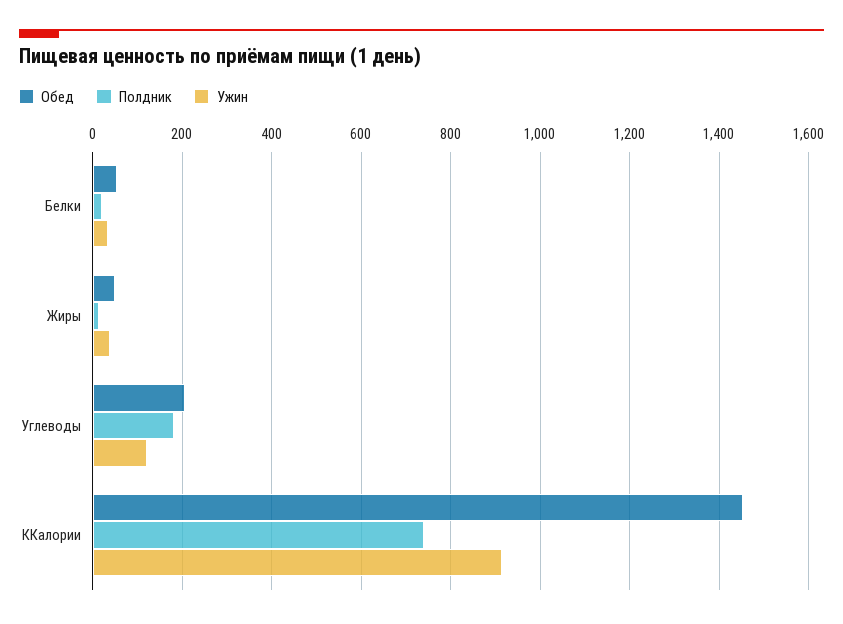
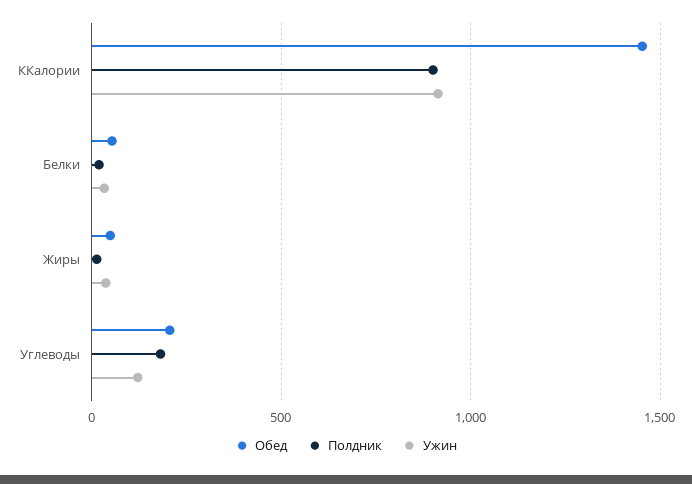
  {
    "Обед": {
      "Белки": 60,
      "Жиры": 40,
      "Углеводы": 200,
      "ККалории": 1460
    },
    "Полдник": {
      "Белки": 20,
      "Жиры": 20,
      "Углеводы": 180,
-     "ККалории": 740
+     "ККалории": 900
    },
    "Ужин": {
      "Белки": 40,
      "Жиры": 40,
      "Углеводы": 120,
      "ККалории": 920
    }
  }

